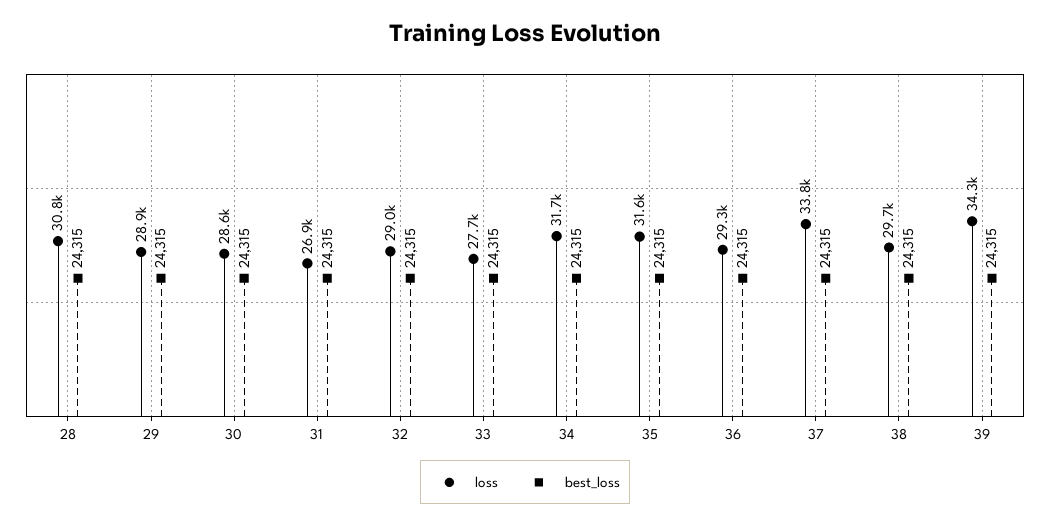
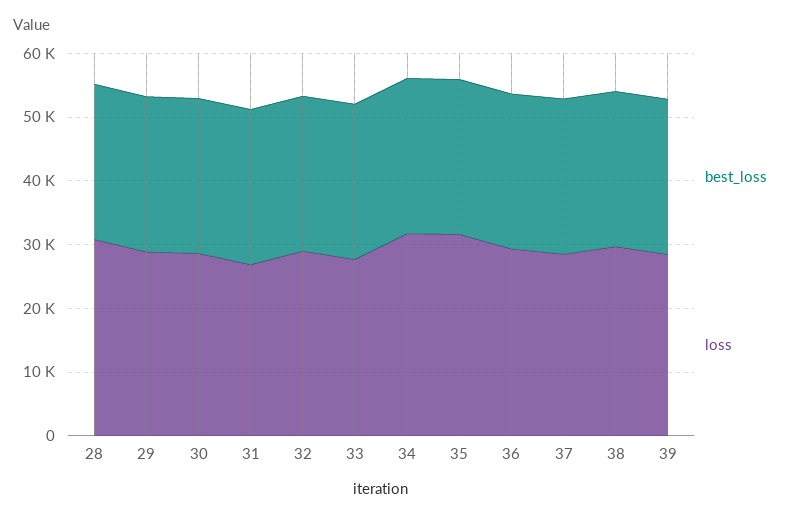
  {
    "loss": {
      "28": 30800,
      "29": 28900,
      "30": 28600,
      "31": 26900,
      "32": 29000,
      "33": 27700,
      "34": 31700,
      "35": 31600,
      "36": 29300,
-     "37": 33800,
+     "37": 28000,
      "38": 29700,
-     "39": 34300
+     "39": 28000
    },
    "best_loss": {
      "28": 24315,
      "29": 24315,
      "30": 24315,
      "31": 24315,
      "32": 24315,
      "33": 24315,
      "34": 24315,
      "35": 24315,
      "36": 24315,
      "37": 24315,
      "38": 24315,
      "39": 24315
    }
  }

